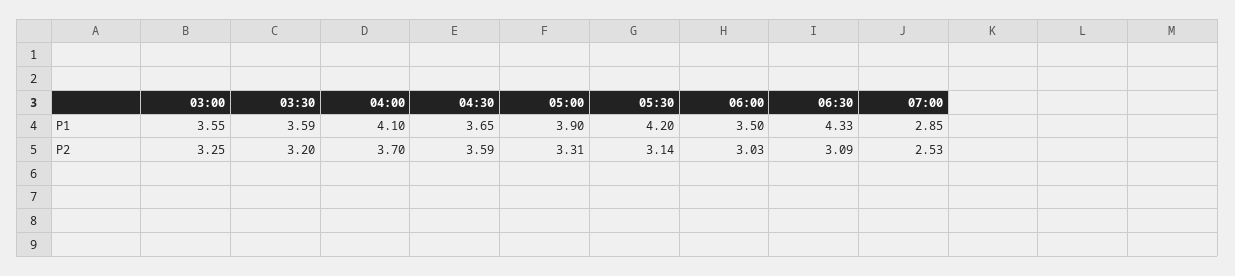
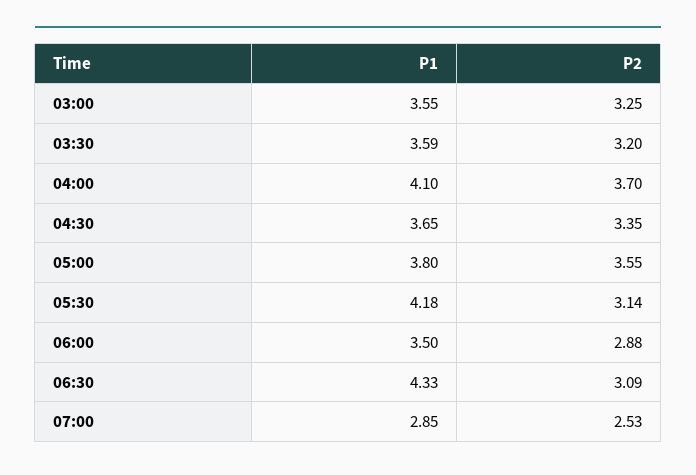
  {
    "03:00": {
      "P1": 3.55,
      "P2": 3.25
    },
    "03:30": {
      "P1": 3.59,
      "P2": 3.2
    },
    "04:00": {
      "P1": 4.1,
      "P2": 3.7
    },
    "04:30": {
      "P1": 3.65,
-     "P2": 3.59
+     "P2": 3.35
    },
    "05:00": {
-     "P1": 3.9,
+     "P1": 3.8,
-     "P2": 3.31
+     "P2": 3.55
    },
    "05:30": {
-     "P1": 4.2,
+     "P1": 4.18,
      "P2": 3.14
    },
    "06:00": {
      "P1": 3.5,
-     "P2": 3.03
+     "P2": 2.88
    },
    "06:30": {
      "P1": 4.33,
      "P2": 3.09
    },
    "07:00": {
      "P1": 2.85,
      "P2": 2.53
    }
  }

